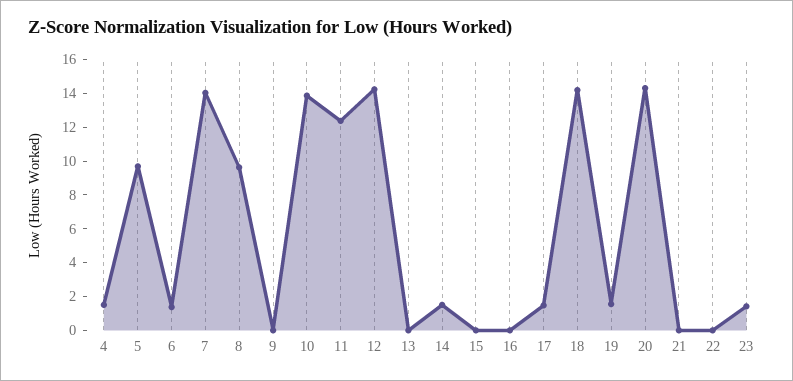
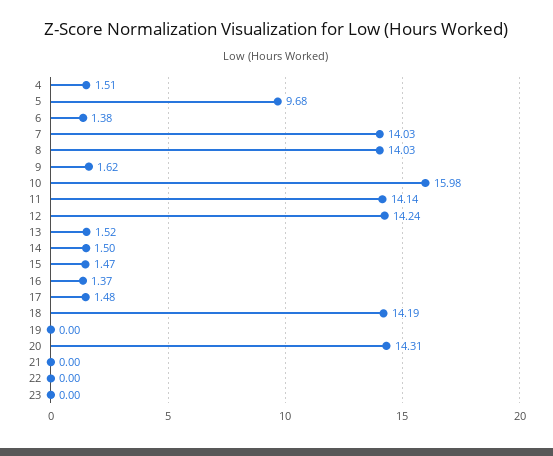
  {
    "4": 1.51,
    "5": 9.68,
    "6": 1.38,
    "7": 14.03,
-   "8": 9.5,
+   "8": 14.03,
-   "9": 0,
+   "9": 1.62,
-   "10": 14,
+   "10": 15.98,
-   "11": 12.5,
+   "11": 14.14,
    "12": 14.24,
-   "13": 0,
+   "13": 1.52,
    "14": 1.5,
-   "15": 0,
+   "15": 1.47,
-   "16": 0,
+   "16": 1.37,
    "17": 1.48,
    "18": 14.19,
-   "19": 1.5,
+   "19": 0,
    "20": 14.31,
    "21": 0,
    "22": 0,
-   "23": 1.5
+   "23": 0
  }

